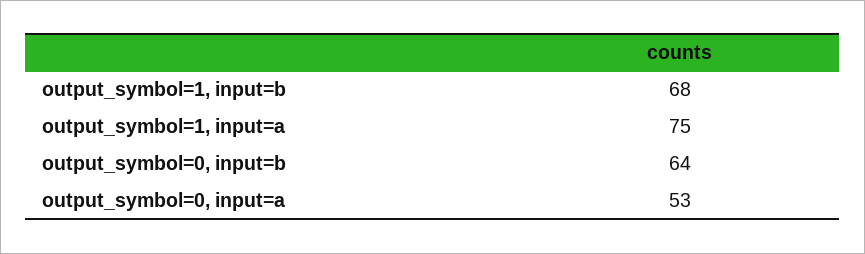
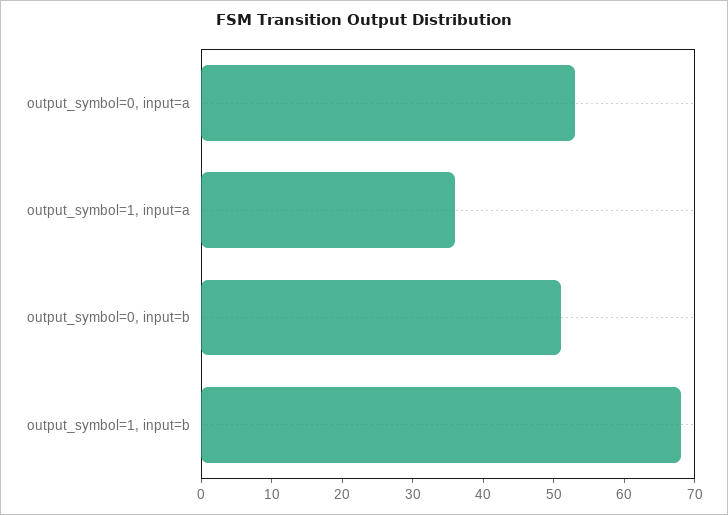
  {
    "output_symbol=1, input=b": 68,
-   "output_symbol=1, input=a": 75,
+   "output_symbol=1, input=a": 35,
-   "output_symbol=0, input=b": 64,
+   "output_symbol=0, input=b": 50,
    "output_symbol=0, input=a": 53
  }

